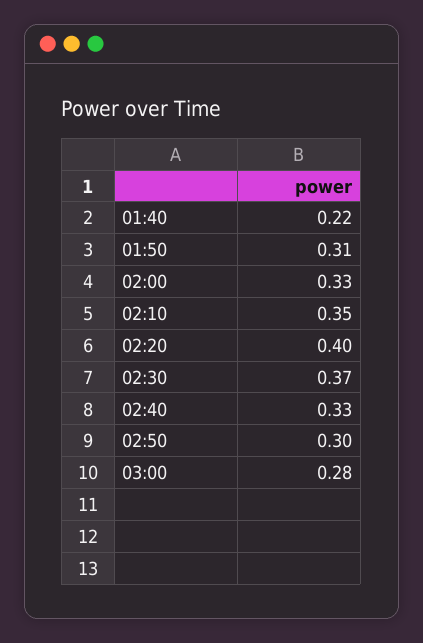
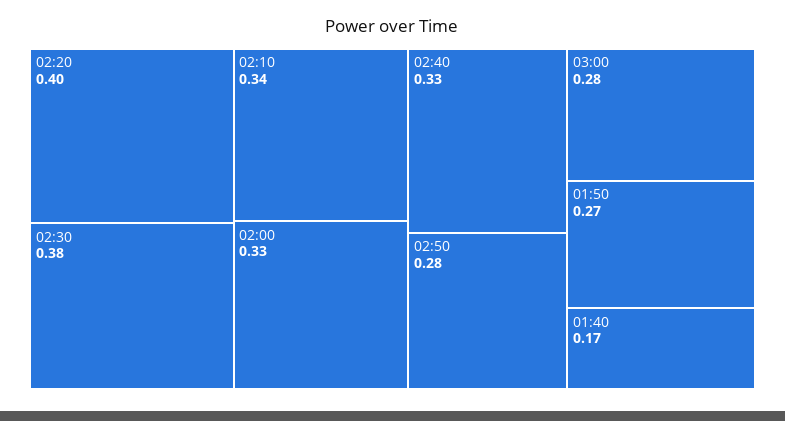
  {
-   "01:40": 0.22,
+   "01:40": 0.17,
-   "01:50": 0.31,
+   "01:50": 0.27,
    "02:00": 0.33,
-   "02:10": 0.35,
+   "02:10": 0.34,
    "02:20": 0.4,
-   "02:30": 0.37,
+   "02:30": 0.38,
    "02:40": 0.33,
-   "02:50": 0.3,
+   "02:50": 0.28,
    "03:00": 0.28
  }

